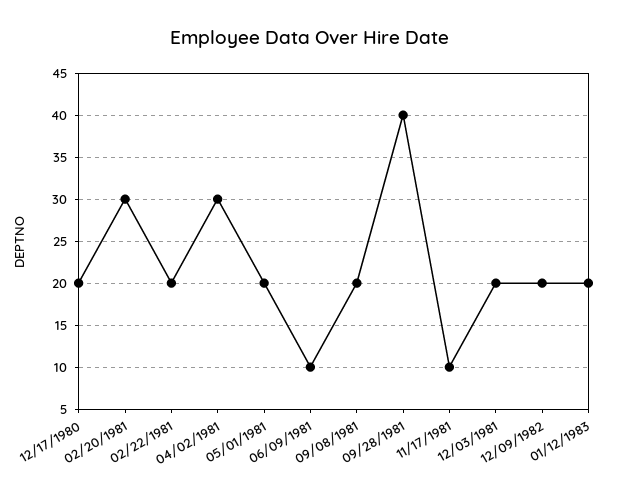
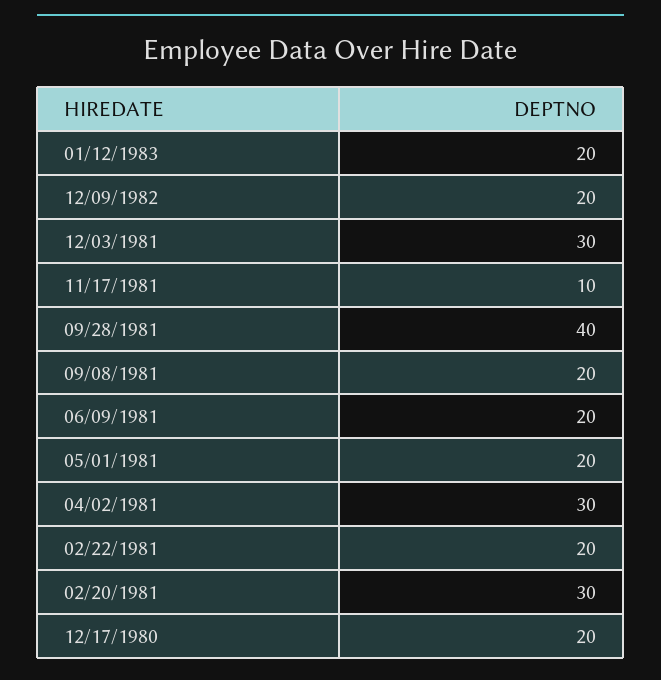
  {
    "12/17/1980": 20,
    "02/20/1981": 30,
    "02/22/1981": 20,
    "04/02/1981": 30,
    "05/01/1981": 20,
-   "06/09/1981": 10,
+   "06/09/1981": 20,
    "09/08/1981": 20,
    "09/28/1981": 40,
    "11/17/1981": 10,
-   "12/03/1981": 20,
+   "12/03/1981": 30,
    "12/09/1982": 20,
    "01/12/1983": 20
  }

